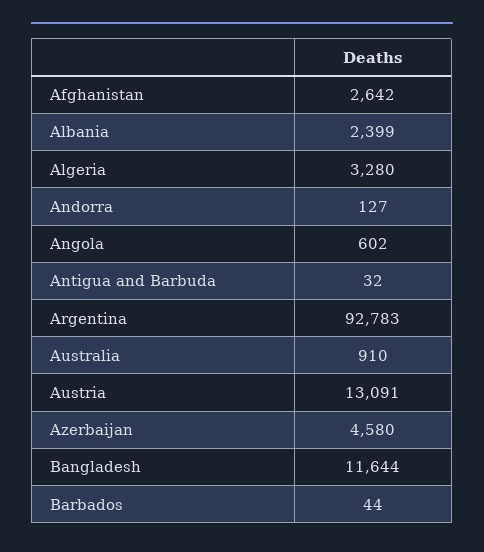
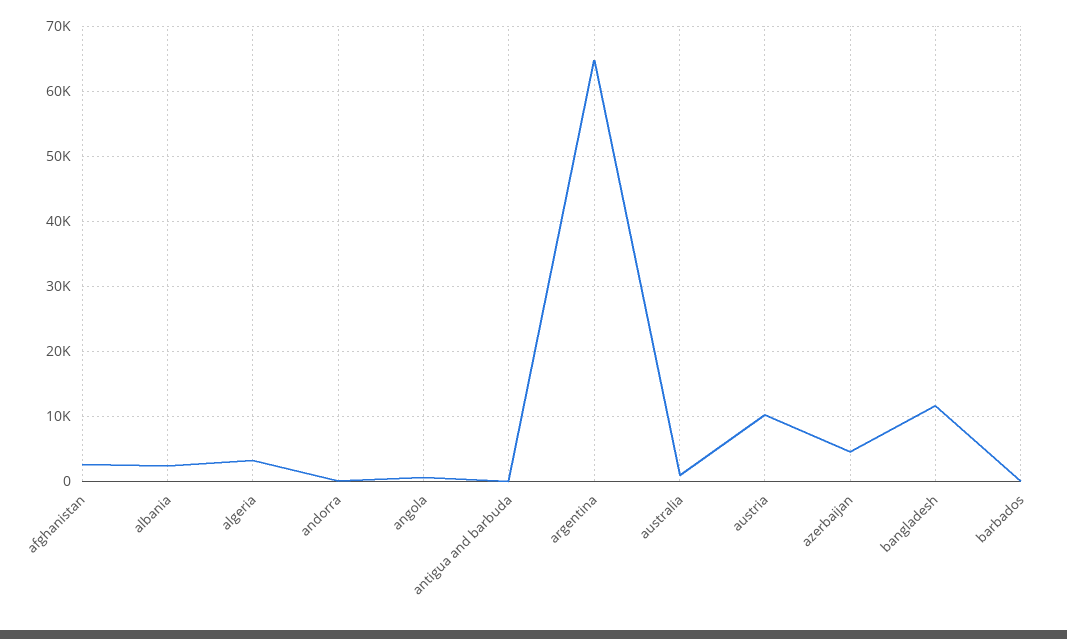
  {
    "Afghanistan": 2642,
    "Albania": 2399,
    "Algeria": 3280,
    "Andorra": 127,
    "Angola": 602,
    "Antigua and Barbuda": 32,
-   "Argentina": 92783,
+   "Argentina": 65000,
    "Australia": 910,
-   "Austria": 13091,
+   "Austria": 10000,
    "Azerbaijan": 4580,
    "Bangladesh": 11644,
    "Barbados": 44
  }

